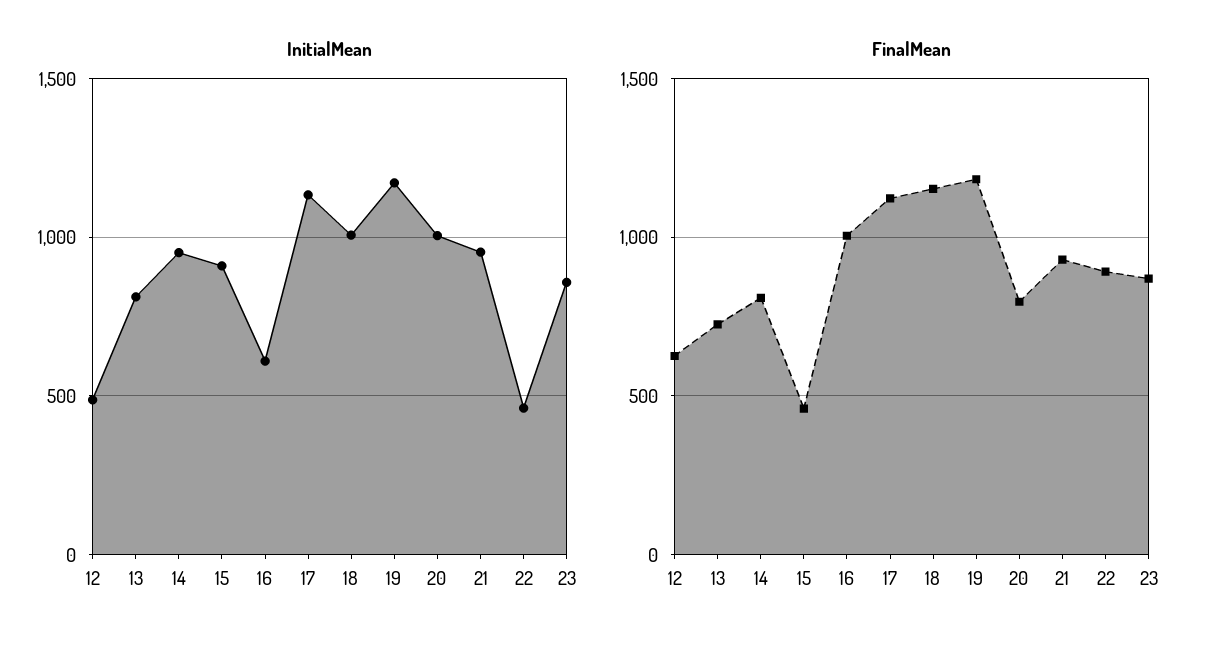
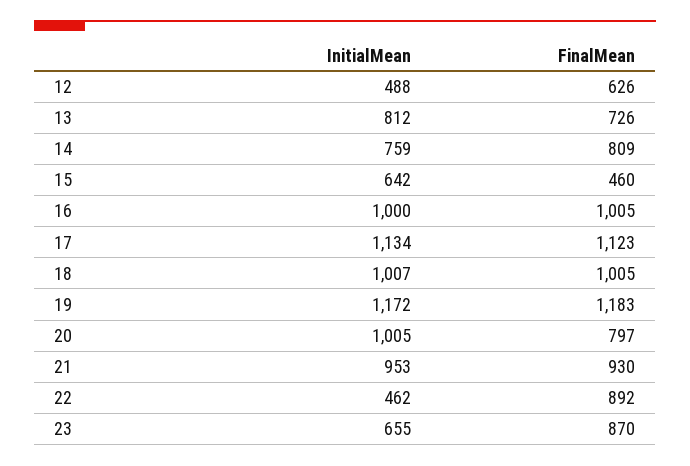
  {
    "InitialMean": {
      "12": 488,
      "13": 812,
-     "14": 950,
+     "14": 759,
-     "15": 900,
+     "15": 642,
-     "16": 600,
+     "16": 1000,
      "17": 1134,
      "18": 1007,
      "19": 1172,
      "20": 1005,
      "21": 953,
      "22": 462,
-     "23": 850
+     "23": 655
    },
    "FinalMean": {
      "12": 626,
      "13": 726,
      "14": 809,
      "15": 460,
      "16": 1005,
      "17": 1123,
-     "18": 1150,
+     "18": 1005,
      "19": 1183,
      "20": 797,
      "21": 930,
      "22": 892,
      "23": 870
    }
  }

